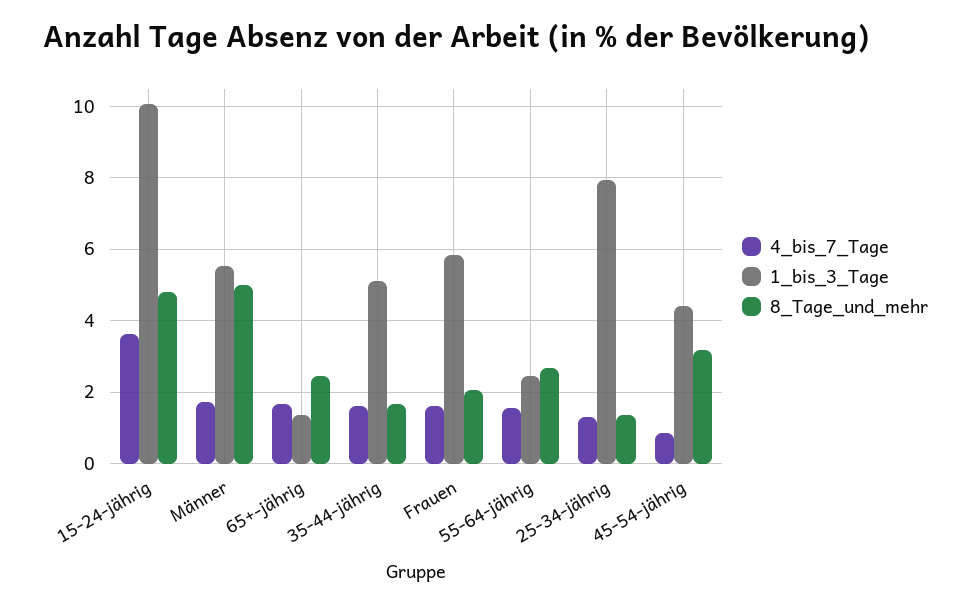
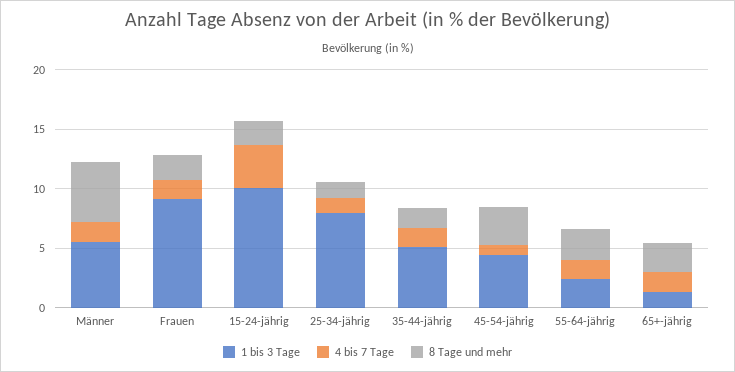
  {
    "4_bis_7_Tage": {
      "15-24-jährig": 3.6,
      "Männer": 1.8,
      "65+-jährig": 1.6,
      "35-44-jährig": 1.6,
      "Frauen": 1.6,
      "55-64-jährig": 1.6,
      "25-34-jährig": 1.4,
      "45-54-jährig": 0.8
    },
    "1_bis_3_Tage": {
      "15-24-jährig": 10,
      "Männer": 5.6,
      "65+-jährig": 1.4,
      "35-44-jährig": 5.2,
-     "Frauen": 5.8,
+     "Frauen": 9,
      "55-64-jährig": 2.4,
      "25-34-jährig": 8,
      "45-54-jährig": 4.4
    },
    "8_Tage_und_mehr": {
-     "15-24-jährig": 4.8,
+     "15-24-jährig": 2,
      "Männer": 5,
      "65+-jährig": 2.4,
      "35-44-jährig": 1.6,
      "Frauen": 2,
      "55-64-jährig": 2.6,
      "25-34-jährig": 1.4,
      "45-54-jährig": 3.2
    }
  }

